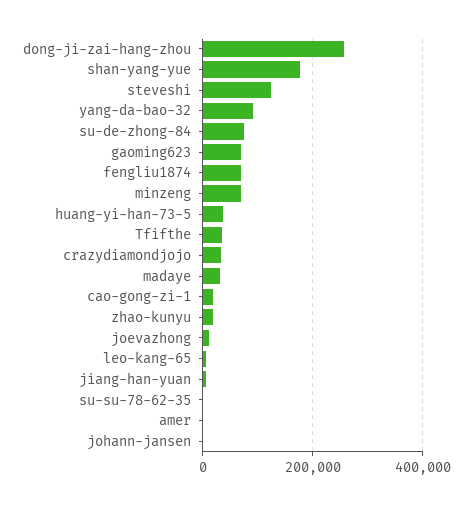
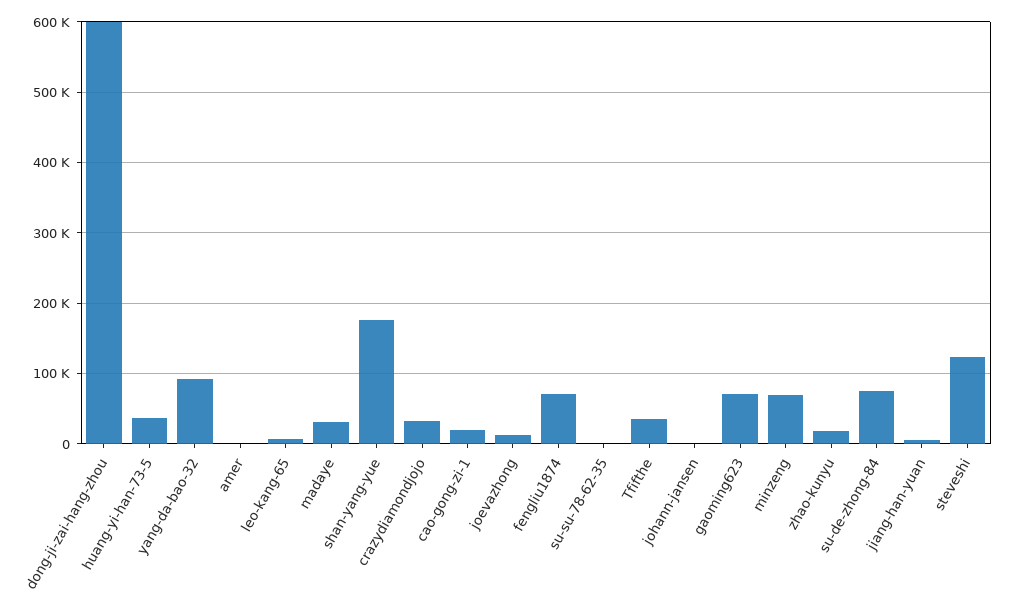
  {
-   "dong-ji-zai-hang-zhou": 260000,
+   "dong-ji-zai-hang-zhou": 600000,
    "shan-yang-yue": 180000,
    "steveshi": 120000,
    "yang-da-bao-32": 90000,
    "su-de-zhong-84": 80000,
    "gaoming623": 70000,
    "fengliu1874": 70000,
    "minzeng": 70000,
    "huang-yi-han-73-5": 40000,
    "Tfifthe": 30000,
    "crazydiamondjojo": 30000,
    "madaye": 30000,
    "cao-gong-zi-1": 20000,
    "zhao-kunyu": 20000,
    "joevazhong": 10000,
    "leo-kang-65": 10000,
    "jiang-han-yuan": 10000,
    "su-su-78-62-35": 0,
    "amer": 0,
    "johann-jansen": 0
  }

